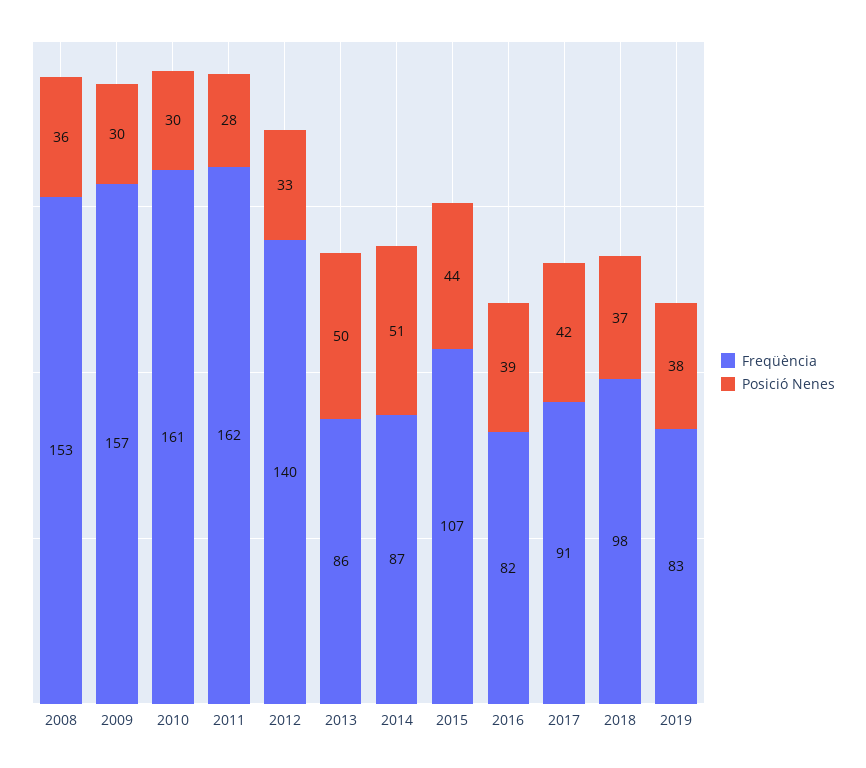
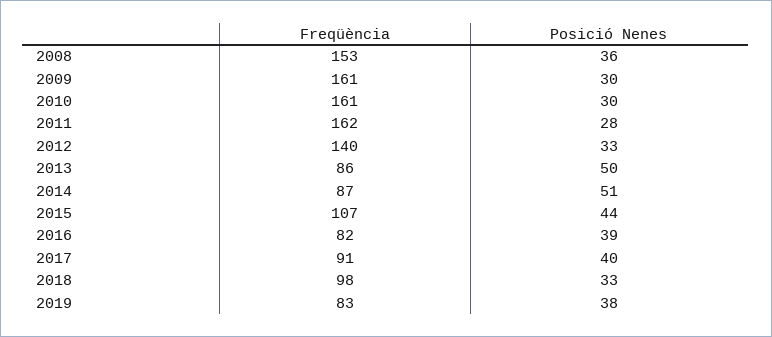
  {
    "Freqüència": {
      "2008": 153,
-     "2009": 157,
+     "2009": 161,
      "2010": 161,
      "2011": 162,
      "2012": 140,
      "2013": 86,
      "2014": 87,
      "2015": 107,
      "2016": 82,
      "2017": 91,
      "2018": 98,
      "2019": 83
    },
    "Posició Nenes": {
      "2008": 36,
      "2009": 30,
      "2010": 30,
      "2011": 28,
      "2012": 33,
      "2013": 50,
      "2014": 51,
      "2015": 44,
      "2016": 39,
-     "2017": 42,
+     "2017": 40,
-     "2018": 37,
+     "2018": 33,
      "2019": 38
    }
  }

